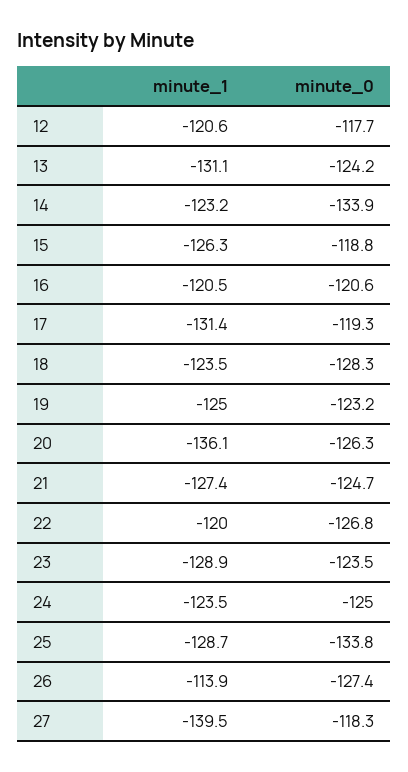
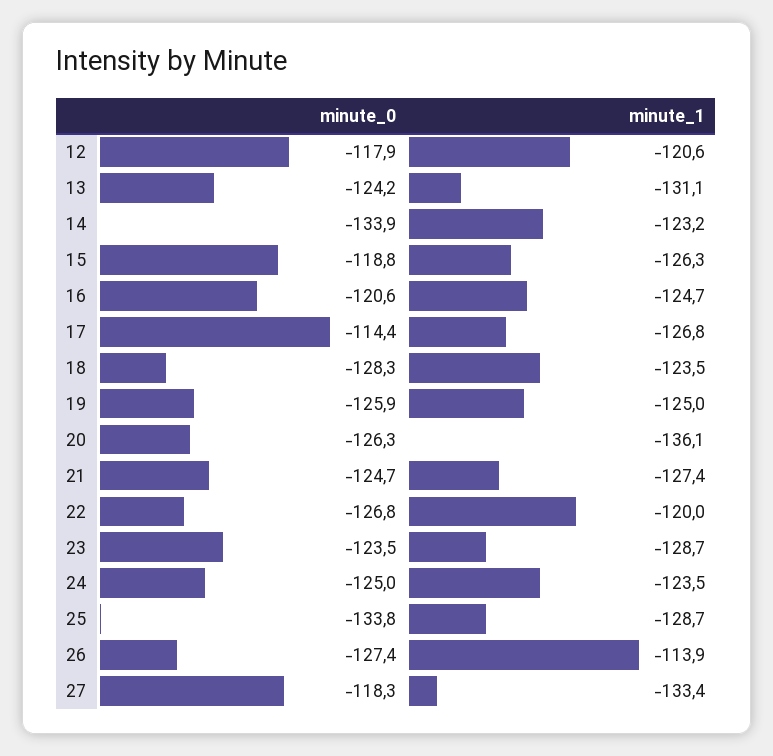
  {
    "minute_1": {
      "12": -120.6,
      "13": -131.1,
      "14": -123.2,
      "15": -126.3,
-     "16": -120.5,
+     "16": -124.7,
-     "17": -131.4,
+     "17": -126.8,
      "18": -123.5,
      "19": -125,
      "20": -136.1,
      "21": -127.4,
      "22": -120,
-     "23": -128.9,
+     "23": -128.7,
      "24": -123.5,
      "25": -128.7,
      "26": -113.9,
-     "27": -139.5
+     "27": -133.4
    },
    "minute_0": {
-     "12": -117.7,
+     "12": -117.9,
      "13": -124.2,
      "14": -133.9,
      "15": -118.8,
      "16": -120.6,
-     "17": -119.3,
+     "17": -114.4,
      "18": -128.3,
-     "19": -123.2,
+     "19": -125.9,
      "20": -126.3,
      "21": -124.7,
      "22": -126.8,
      "23": -123.5,
      "24": -125,
      "25": -133.8,
      "26": -127.4,
      "27": -118.3
    }
  }

